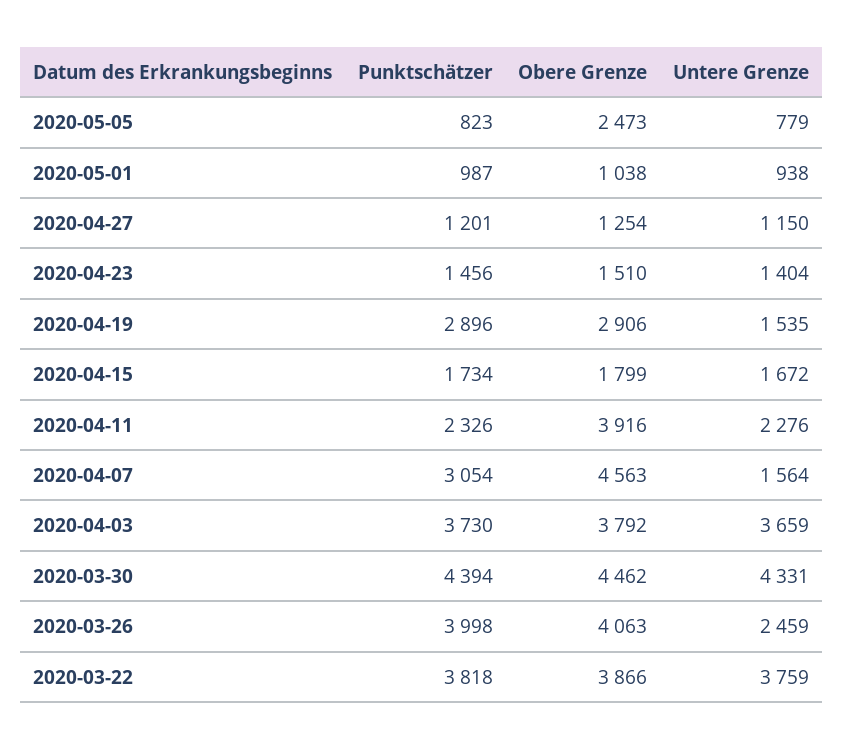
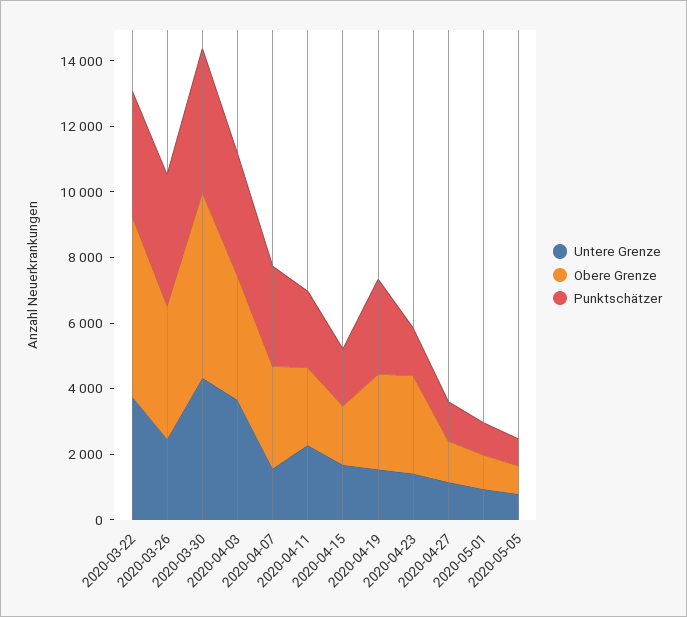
  {
    "Punktschätzer": {
      "2020-05-05": 823,
      "2020-05-01": 987,
      "2020-04-27": 1201,
      "2020-04-23": 1456,
      "2020-04-19": 2896,
      "2020-04-15": 1734,
      "2020-04-11": 2326,
      "2020-04-07": 3054,
      "2020-04-03": 3730,
      "2020-03-30": 4394,
      "2020-03-26": 3998,
      "2020-03-22": 3818
    },
    "Obere Grenze": {
-     "2020-05-05": 2473,
+     "2020-05-05": 1000,
      "2020-05-01": 1038,
      "2020-04-27": 1254,
-     "2020-04-23": 1510,
+     "2020-04-23": 3000,
      "2020-04-19": 2906,
      "2020-04-15": 1799,
-     "2020-04-11": 3916,
+     "2020-04-11": 2500,
-     "2020-04-07": 4563,
+     "2020-04-07": 3000,
      "2020-04-03": 3792,
-     "2020-03-30": 4462,
+     "2020-03-30": 5500,
      "2020-03-26": 4063,
-     "2020-03-22": 3866
+     "2020-03-22": 5500
    },
    "Untere Grenze": {
      "2020-05-05": 779,
      "2020-05-01": 938,
      "2020-04-27": 1150,
      "2020-04-23": 1404,
      "2020-04-19": 1535,
      "2020-04-15": 1672,
      "2020-04-11": 2276,
      "2020-04-07": 1564,
      "2020-04-03": 3659,
      "2020-03-30": 4331,
      "2020-03-26": 2459,
      "2020-03-22": 3759
    }
  }

